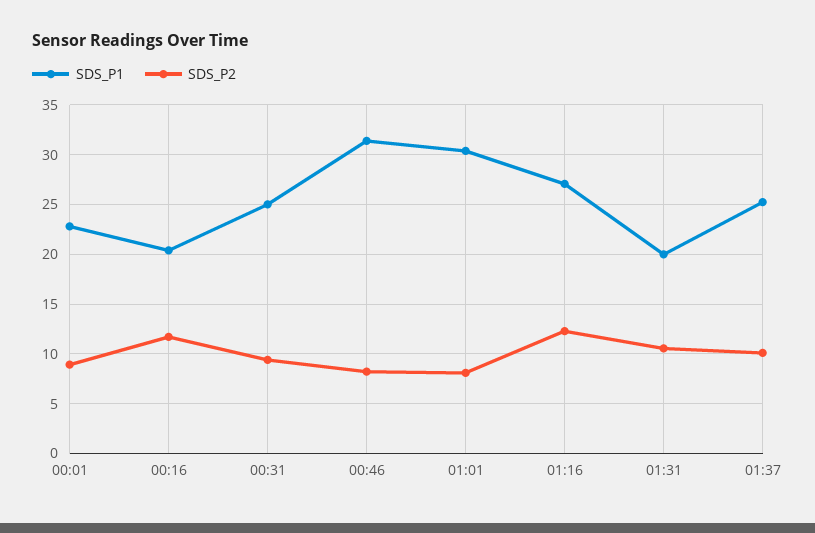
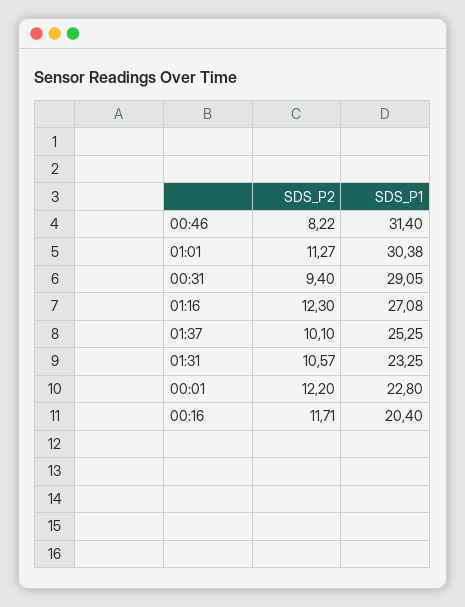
  {
    "SDS_P1": {
      "00:01": 22.8,
      "00:16": 20.4,
-     "00:31": 25,
+     "00:31": 29.05,
      "00:46": 31.4,
      "01:01": 30.38,
      "01:16": 27.08,
-     "01:31": 20,
+     "01:31": 23.25,
      "01:37": 25.25
    },
    "SDS_P2": {
-     "00:01": 9,
+     "00:01": 12.2,
      "00:16": 11.71,
      "00:31": 9.4,
      "00:46": 8.22,
-     "01:01": 8,
+     "01:01": 11.27,
      "01:16": 12.3,
      "01:31": 10.57,
      "01:37": 10.1
    }
  }

